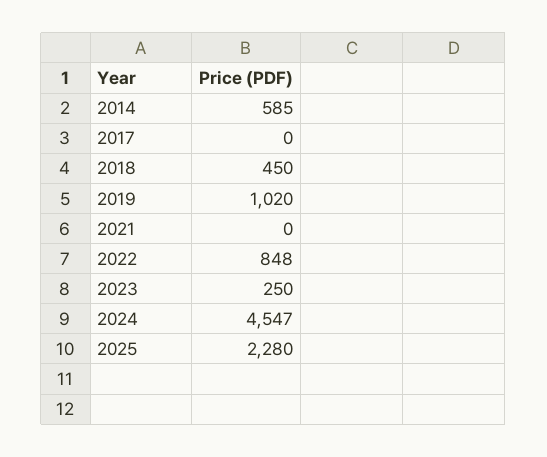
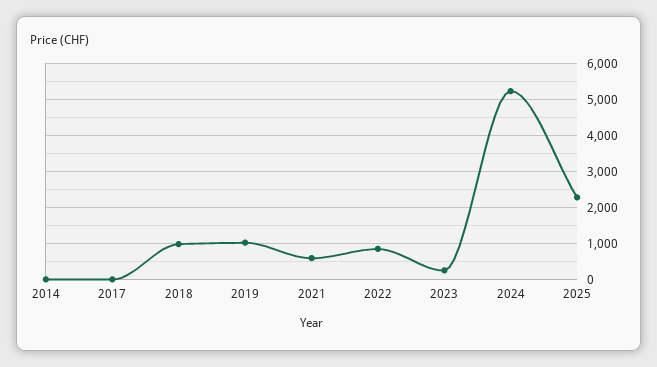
  {
-   "2014": 585,
+   "2014": 0,
    "2017": 0,
-   "2018": 450,
+   "2018": 1000,
    "2019": 1020,
-   "2021": 0,
+   "2021": 600,
    "2022": 848,
    "2023": 250,
-   "2024": 4547,
+   "2024": 5200,
    "2025": 2280
  }

